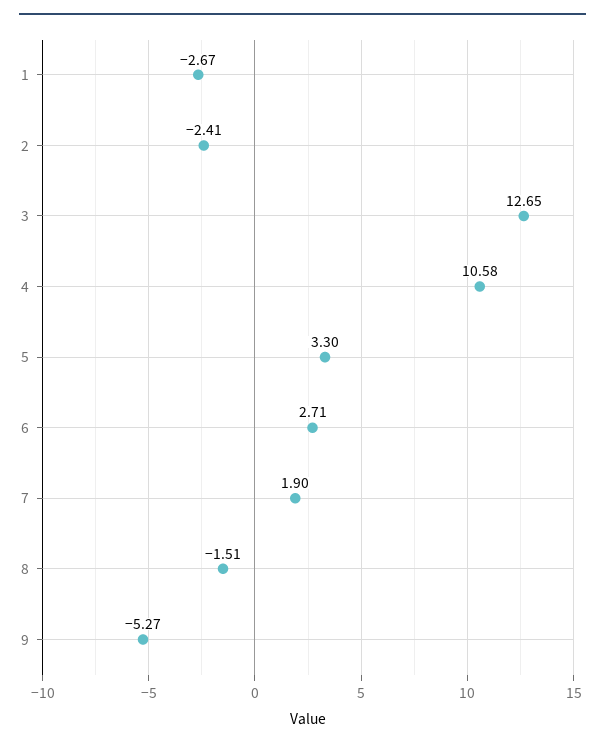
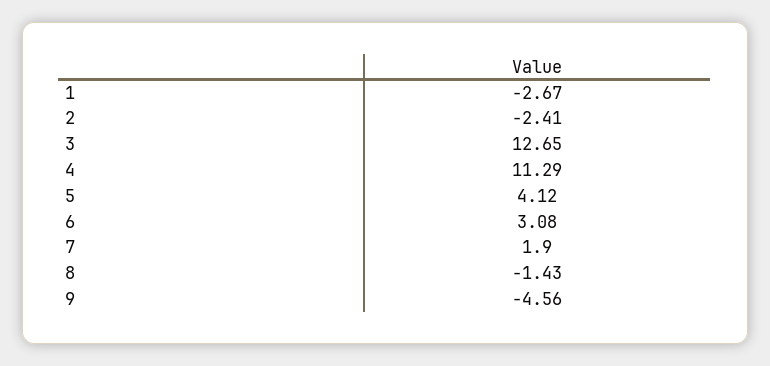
  {
    "1": -2.67,
    "2": -2.41,
    "3": 12.65,
-   "4": 10.58,
+   "4": 11.29,
-   "5": 3.3,
+   "5": 4.12,
-   "6": 2.71,
+   "6": 3.08,
    "7": 1.9,
-   "8": -1.51,
+   "8": -1.43,
-   "9": -5.27
+   "9": -4.56
  }

